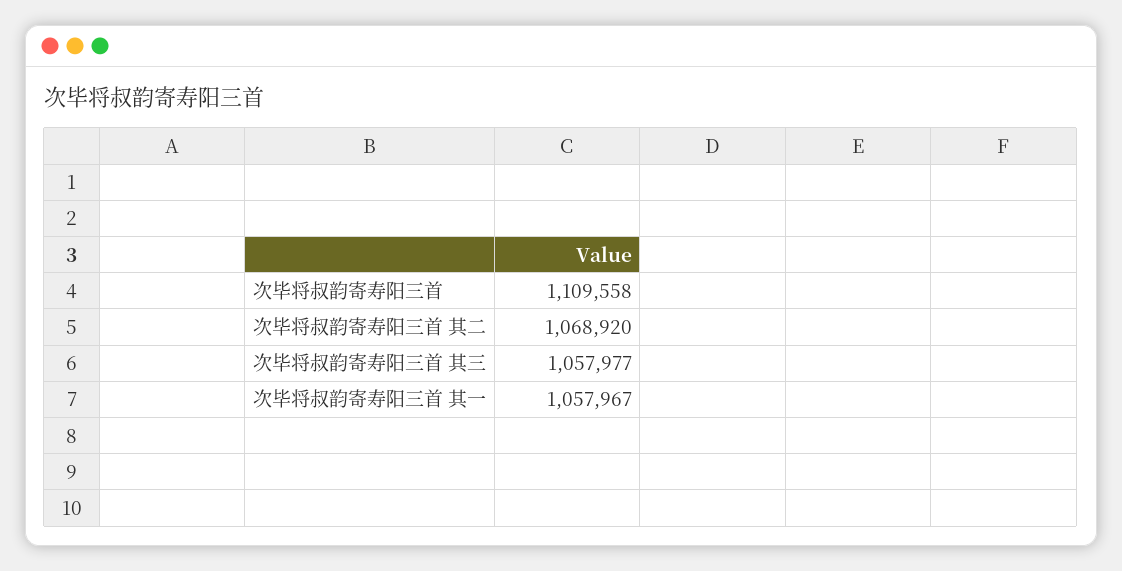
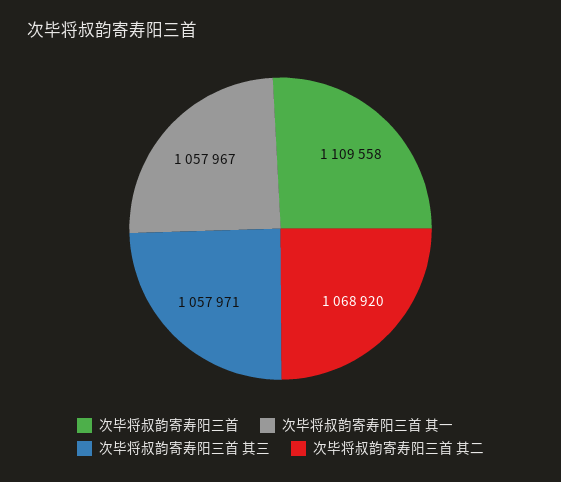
  {
    "次毕将叔韵寄寿阳三首": 1109558,
    "次毕将叔韵寄寿阳三首 其二": 1068920,
-   "次毕将叔韵寄寿阳三首 其三": 1057977,
+   "次毕将叔韵寄寿阳三首 其三": 1057971,
    "次毕将叔韵寄寿阳三首 其一": 1057967
  }

